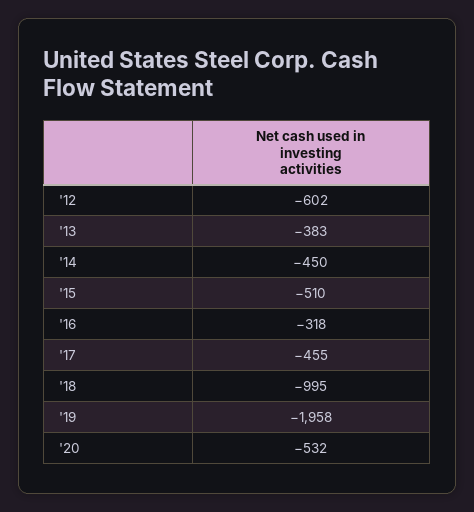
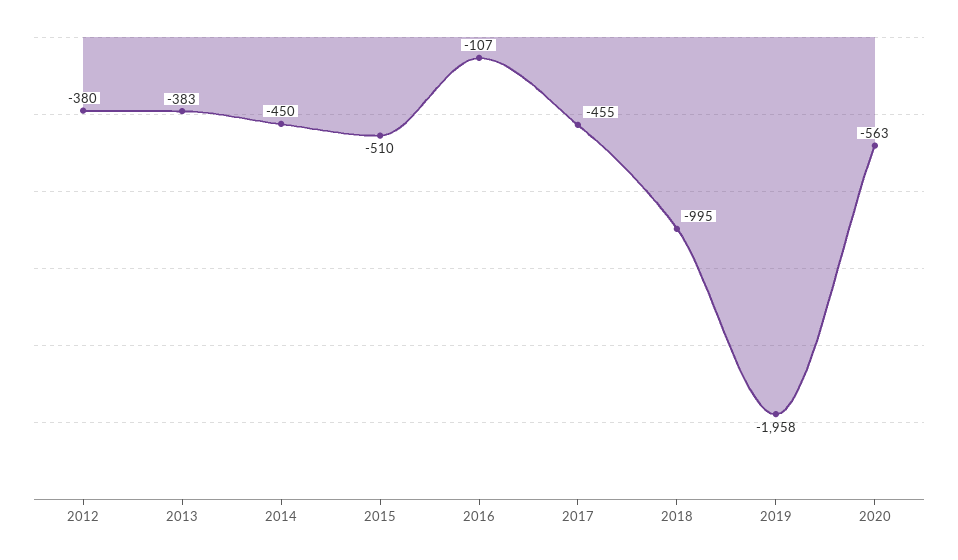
  {
-   "'12": -602,
+   "'12": -380,
    "'13": -383,
    "'14": -450,
    "'15": -510,
-   "'16": -318,
+   "'16": -107,
    "'17": -455,
    "'18": -995,
    "'19": -1958,
-   "'20": -532
+   "'20": -563
  }

